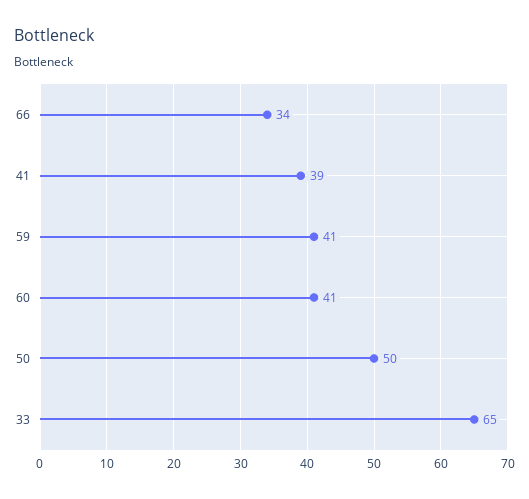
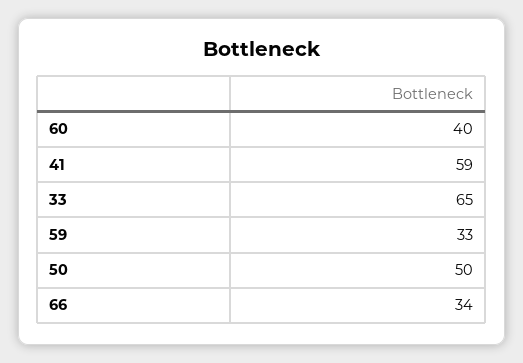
  {
    "66": 34,
-   "41": 39,
+   "41": 59,
-   "59": 41,
+   "59": 33,
-   "60": 41,
+   "60": 40,
    "50": 50,
    "33": 65
  }

